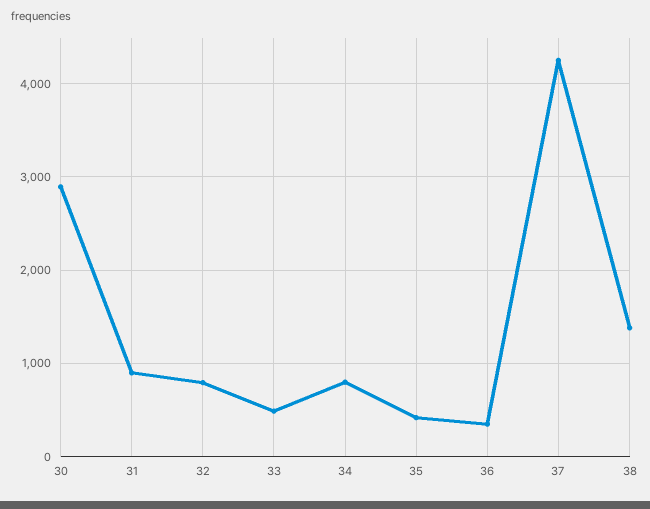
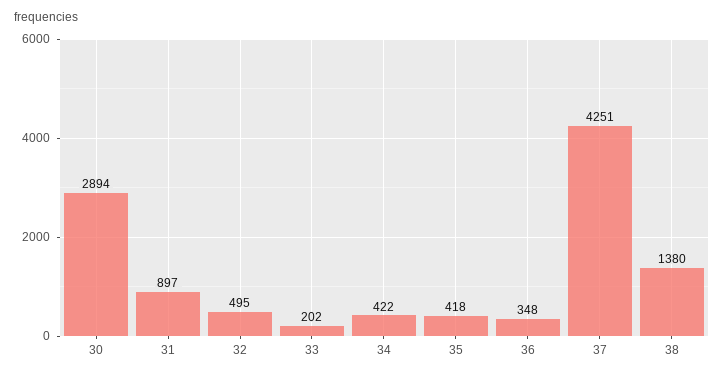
  {
    "30": 2894,
    "31": 897,
-   "32": 800,
+   "32": 495,
-   "33": 500,
+   "33": 202,
-   "34": 800,
+   "34": 422,
    "35": 418,
    "36": 348,
    "37": 4251,
    "38": 1380
  }

